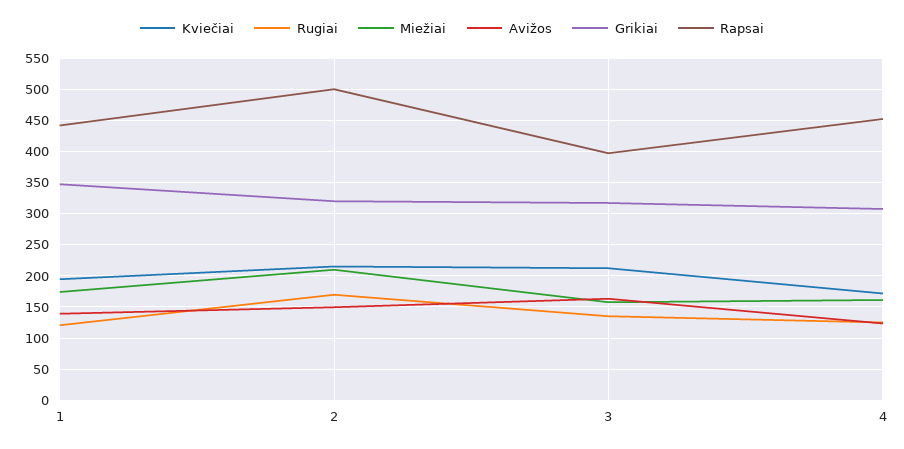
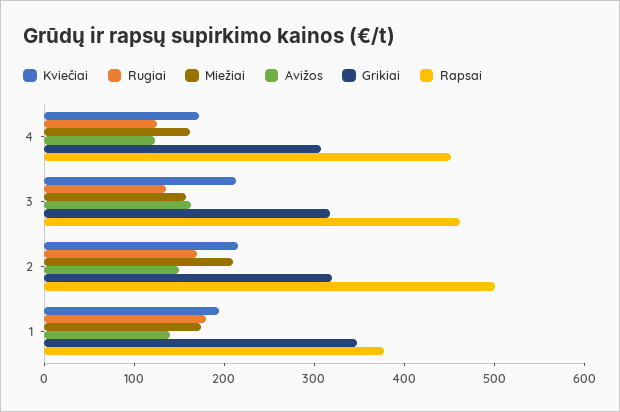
  {
    "Kviečiai": {
      "1": 190,
      "2": 220,
      "3": 210,
      "4": 170
    },
    "Rugiai": {
-     "1": 120,
+     "1": 180,
      "2": 170,
      "3": 140,
      "4": 130
    },
    "Miežiai": {
      "1": 170,
      "2": 210,
      "3": 160,
      "4": 160
    },
    "Avižos": {
      "1": 140,
      "2": 150,
      "3": 160,
      "4": 120
    },
    "Grikiai": {
      "1": 350,
      "2": 320,
      "3": 320,
      "4": 310
    },
    "Rapsai": {
-     "1": 440,
+     "1": 380,
      "2": 500,
-     "3": 400,
+     "3": 460,
      "4": 450
    }
  }

